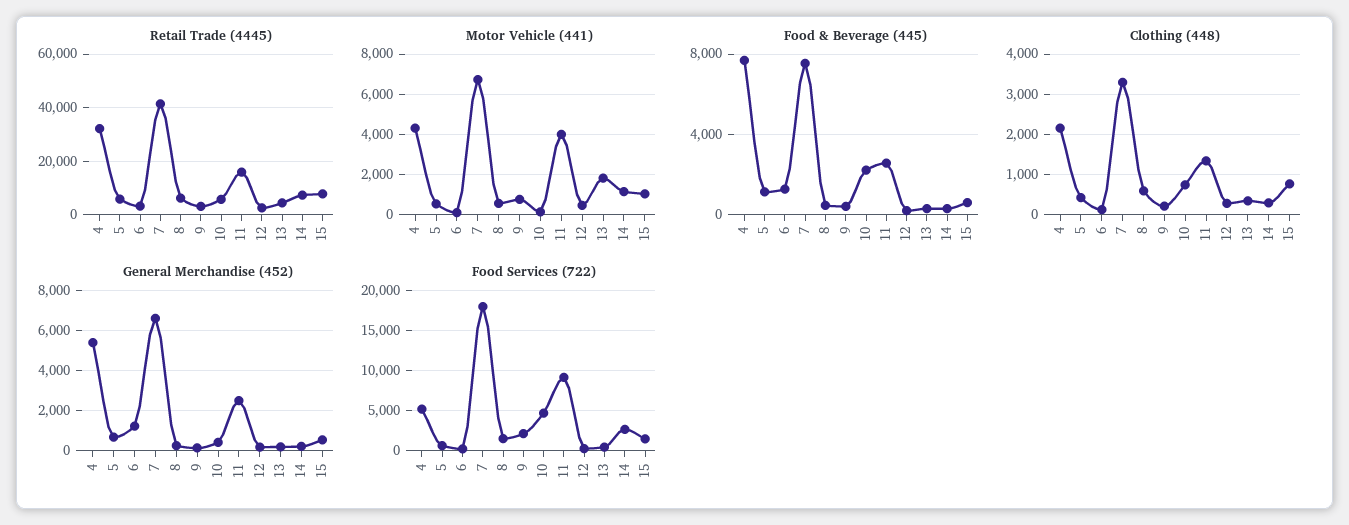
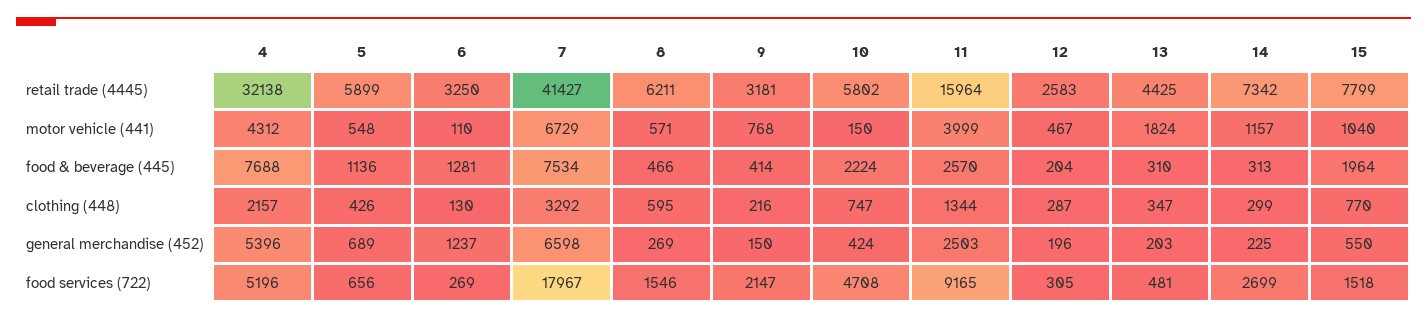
  {
    "Retail Trade (4445)": {
      "4": 32138,
      "5": 5899,
      "6": 3250,
      "7": 41427,
      "8": 6211,
      "9": 3181,
      "10": 5802,
      "11": 15964,
      "12": 2583,
      "13": 4425,
      "14": 7342,
      "15": 7799
    },
    "Motor Vehicle (441)": {
      "4": 4312,
      "5": 548,
      "6": 110,
      "7": 6729,
      "8": 571,
      "9": 768,
      "10": 150,
      "11": 3999,
      "12": 467,
      "13": 1824,
      "14": 1157,
      "15": 1040
    },
    "Food & Beverage (445)": {
      "4": 7688,
      "5": 1136,
      "6": 1281,
      "7": 7534,
      "8": 466,
      "9": 414,
      "10": 2224,
      "11": 2570,
      "12": 204,
      "13": 310,
      "14": 313,
-     "15": 500
+     "15": 1964
    },
    "Clothing (448)": {
      "4": 2157,
      "5": 426,
      "6": 130,
      "7": 3292,
      "8": 595,
      "9": 216,
      "10": 747,
      "11": 1344,
      "12": 287,
      "13": 347,
      "14": 299,
      "15": 770
    },
    "General Merchandise (452)": {
      "4": 5396,
      "5": 689,
      "6": 1237,
      "7": 6598,
      "8": 269,
      "9": 150,
      "10": 424,
      "11": 2503,
      "12": 196,
      "13": 203,
      "14": 225,
      "15": 550
    },
    "Food Services (722)": {
      "4": 5196,
      "5": 656,
      "6": 269,
      "7": 17967,
      "8": 1546,
      "9": 2147,
      "10": 4708,
      "11": 9165,
      "12": 305,
      "13": 481,
      "14": 2699,
      "15": 1518
    }
  }

